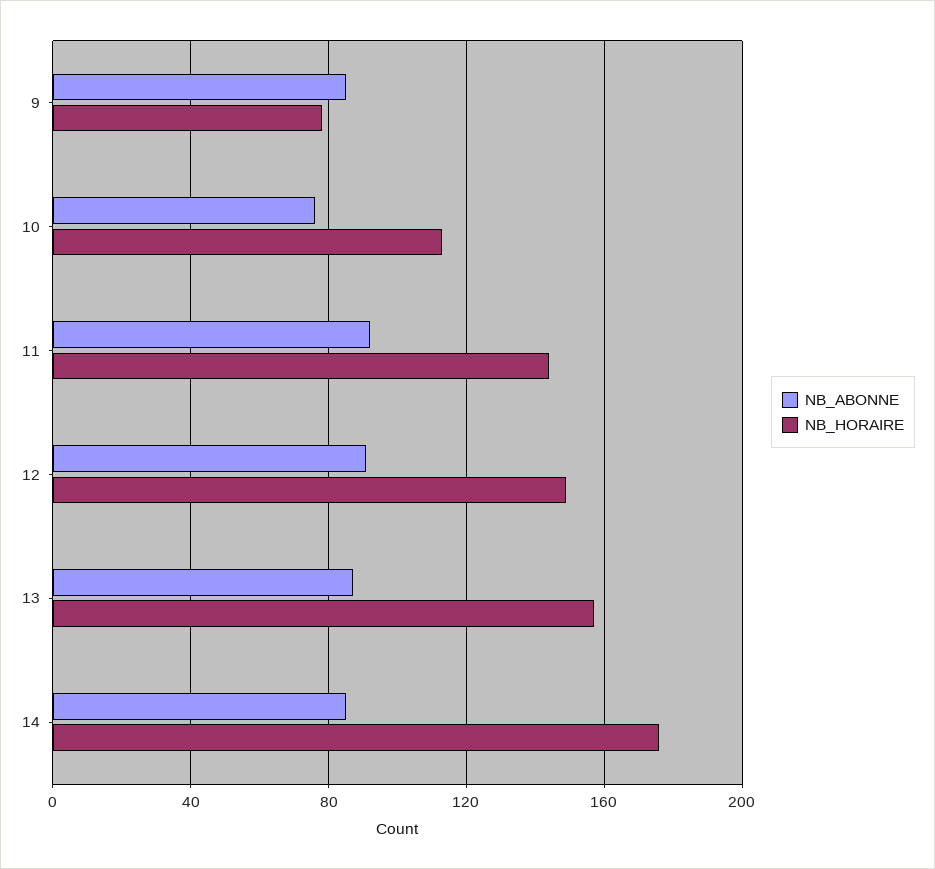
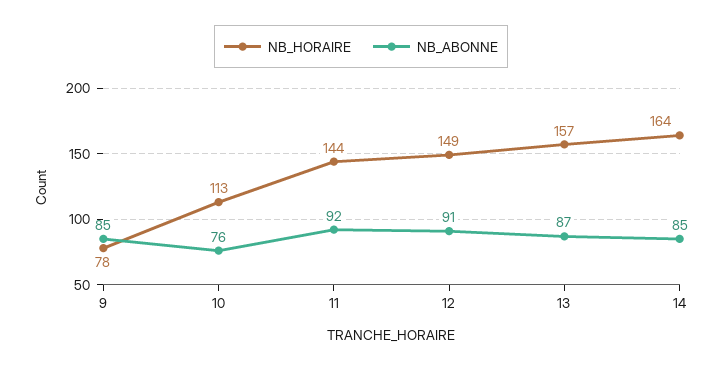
  {
    "NB_ABONNE": {
      "9": 85,
      "10": 76,
      "11": 92,
      "12": 91,
      "13": 87,
      "14": 85
    },
    "NB_HORAIRE": {
      "9": 78,
      "10": 113,
      "11": 144,
      "12": 149,
      "13": 157,
-     "14": 175
+     "14": 164
    }
  }

